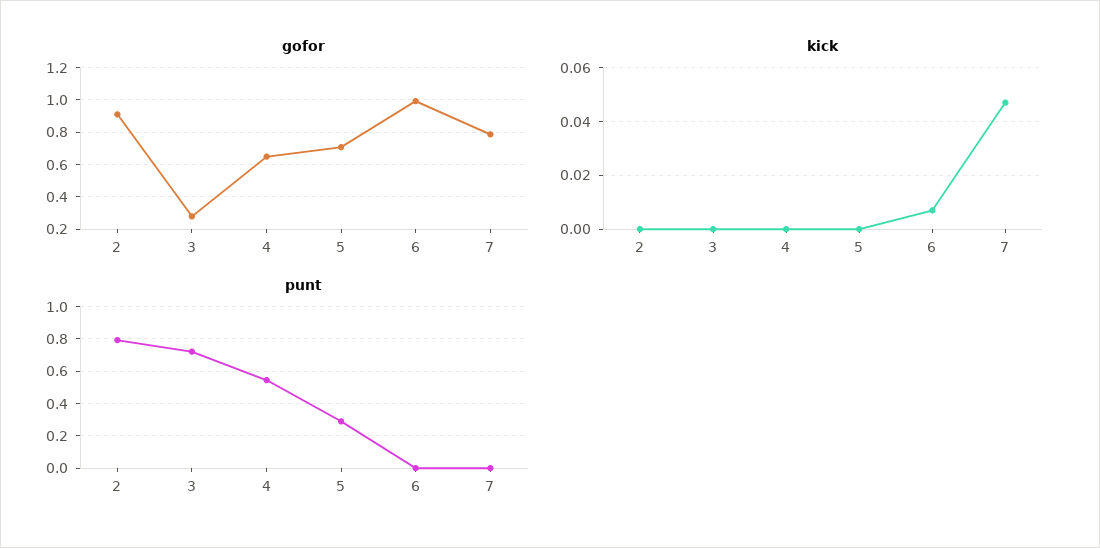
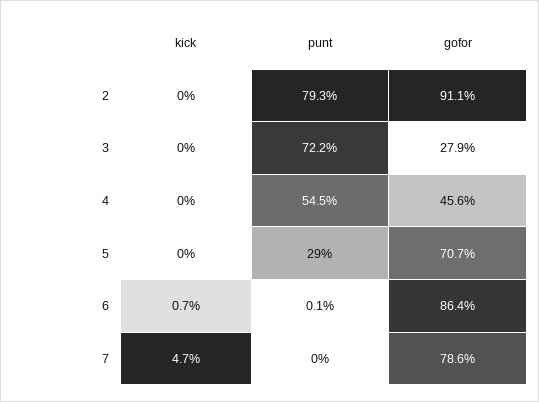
  {
    "gofor": {
      "2": 0.911,
      "3": 0.279,
-     "4": 0.65,
+     "4": 0.456,
      "5": 0.707,
-     "6": 1,
+     "6": 0.864,
      "7": 0.786
    },
    "kick": {
      "2": 0,
      "3": 0,
      "4": 0,
      "5": 0,
      "6": 0.007,
      "7": 0.047
    },
    "punt": {
      "2": 0.793,
      "3": 0.722,
      "4": 0.545,
      "5": 0.29,
      "6": 0.001,
      "7": 0
    }
  }

